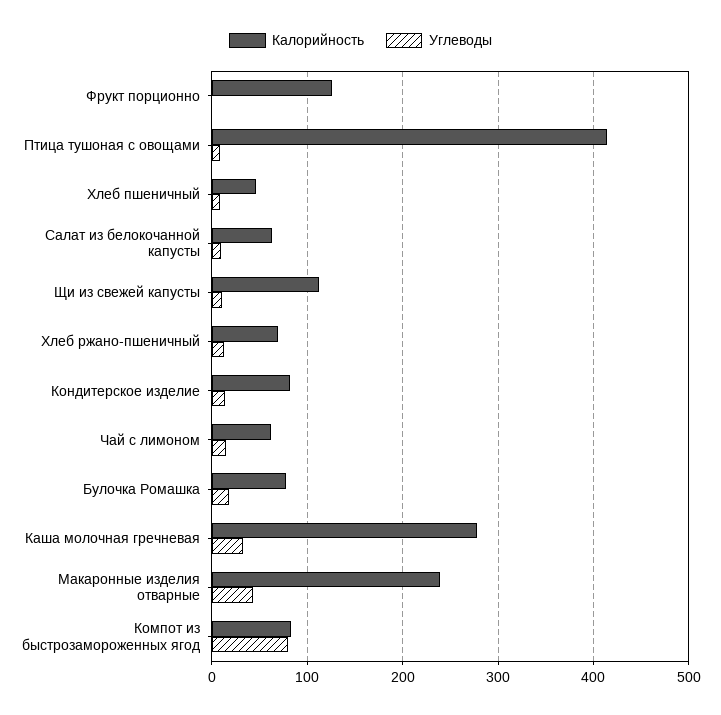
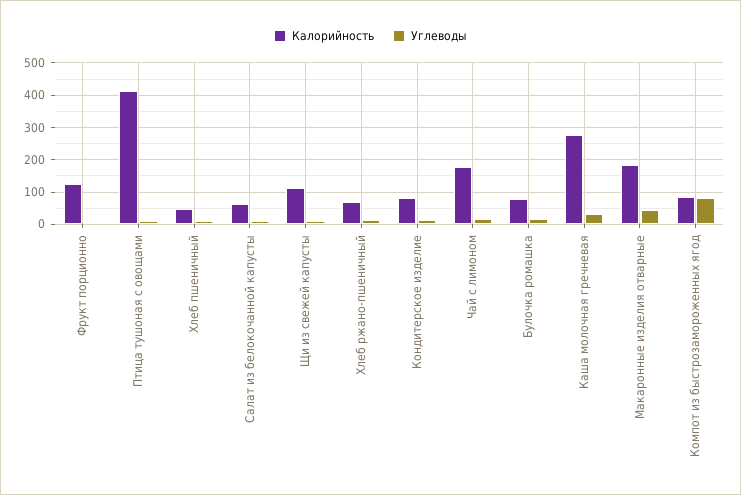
  {
    "Калорийность": {
      "Фрукт порционно": 130,
      "Птица тушоная с овощами": 410,
      "Хлеб пшеничный": 50,
      "Салат из белокочанной капусты": 60,
      "Щи из свежей капусты": 110,
      "Хлеб ржано-пшеничный": 70,
      "Кондитерское изделие": 80,
-     "Чай с лимоном": 60,
+     "Чай с лимоном": 180,
      "Булочка Ромашка": 80,
      "Каша молочная гречневая": 280,
-     "Макаронные изделия отварные": 240,
+     "Макаронные изделия отварные": 180,
      "Компот из быстрозамороженных ягод": 80
    },
    "Углеводы": {
      "Фрукт порционно": 0,
      "Птица тушоная с овощами": 10,
      "Хлеб пшеничный": 10,
      "Салат из белокочанной капусты": 10,
      "Щи из свежей капусты": 10,
      "Хлеб ржано-пшеничный": 10,
      "Кондитерское изделие": 10,
      "Чай с лимоном": 20,
      "Булочка Ромашка": 20,
      "Каша молочная гречневая": 30,
      "Макаронные изделия отварные": 40,
      "Компот из быстрозамороженных ягод": 80
    }
  }

